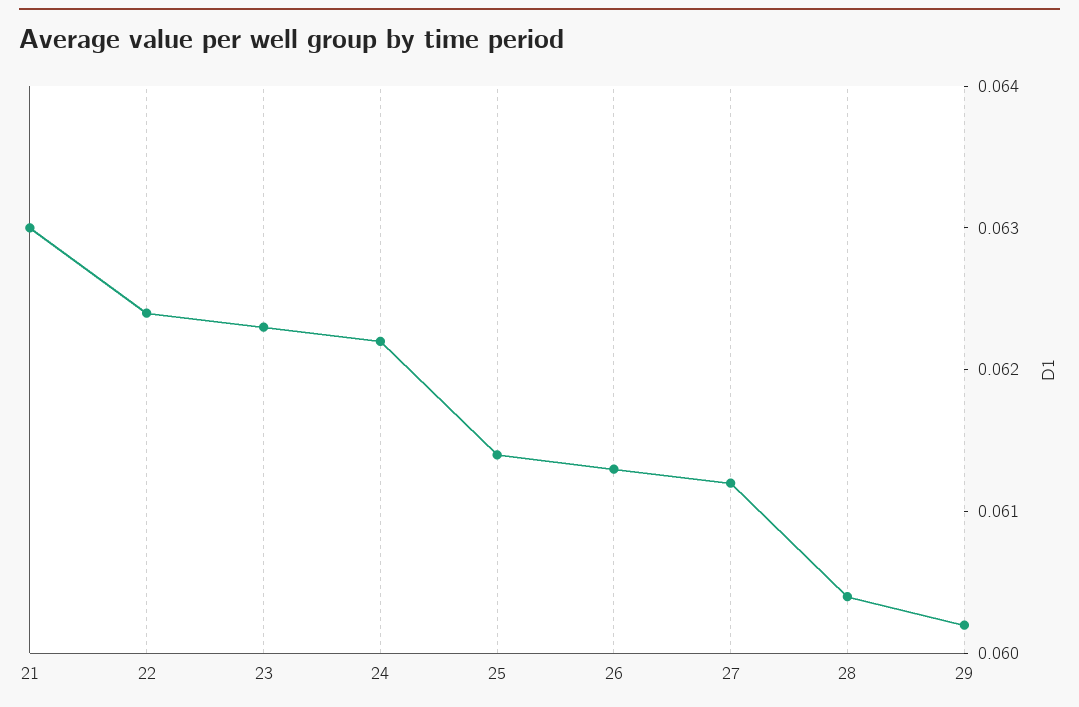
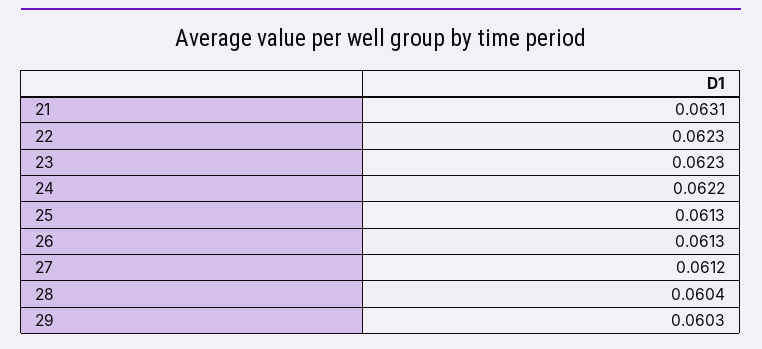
  {
-   "21": 0.063,
+   "21": 0.0631,
-   "22": 0.0624,
+   "22": 0.0623,
    "23": 0.0623,
    "24": 0.0622,
-   "25": 0.0614,
+   "25": 0.0613,
    "26": 0.0613,
    "27": 0.0612,
    "28": 0.0604,
-   "29": 0.0602
+   "29": 0.0603
  }

